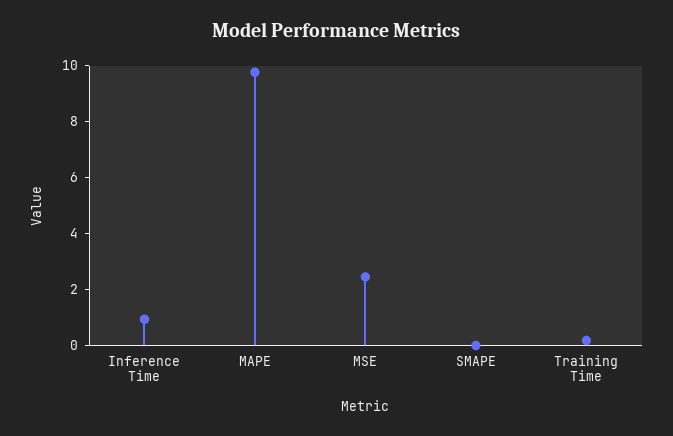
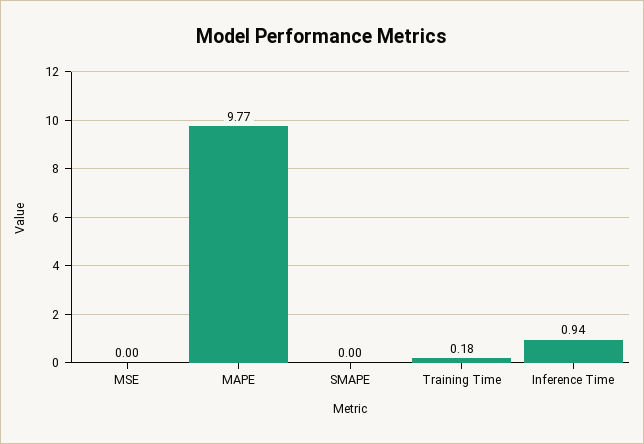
  {
    "Inference Time": 0.94,
    "MAPE": 9.77,
-   "MSE": 2.5,
+   "MSE": 0,
    "SMAPE": 0,
    "Training Time": 0.18
  }

